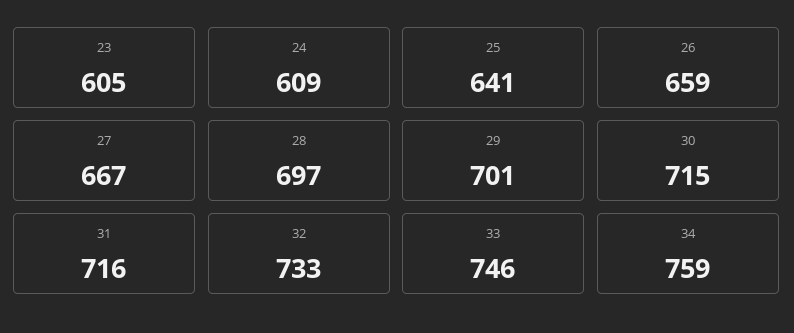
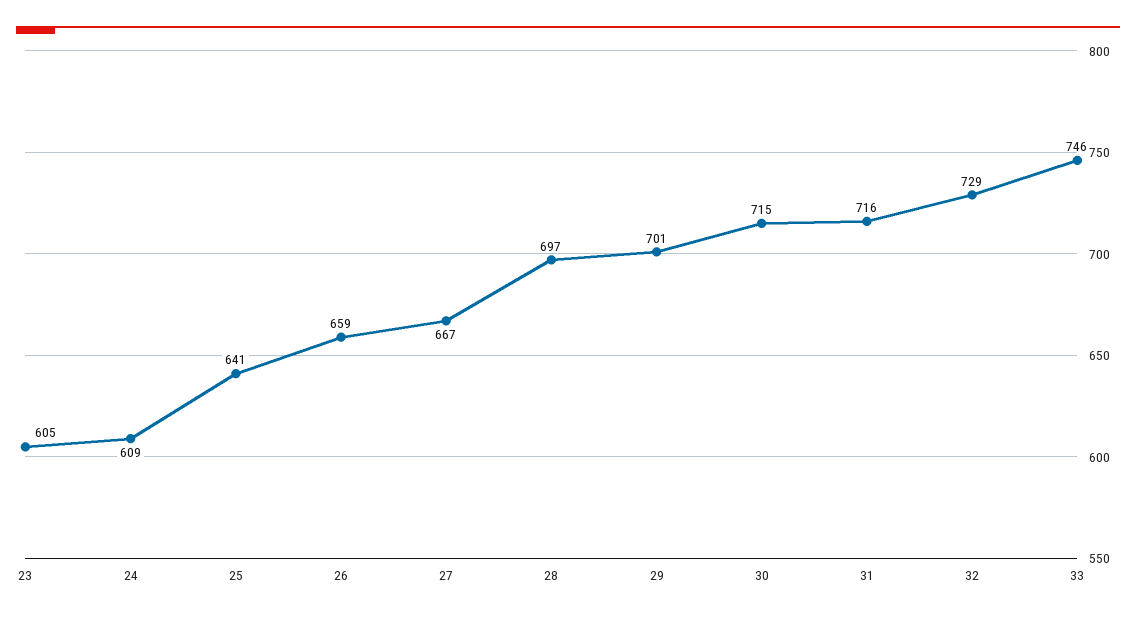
  {
    "23": 605,
    "24": 609,
    "25": 641,
    "26": 659,
    "27": 667,
    "28": 697,
    "29": 701,
    "30": 715,
    "31": 716,
-   "32": 733,
+   "32": 729,
-   "33": 746,
+   "33": 746
-   "34": 759
  }

